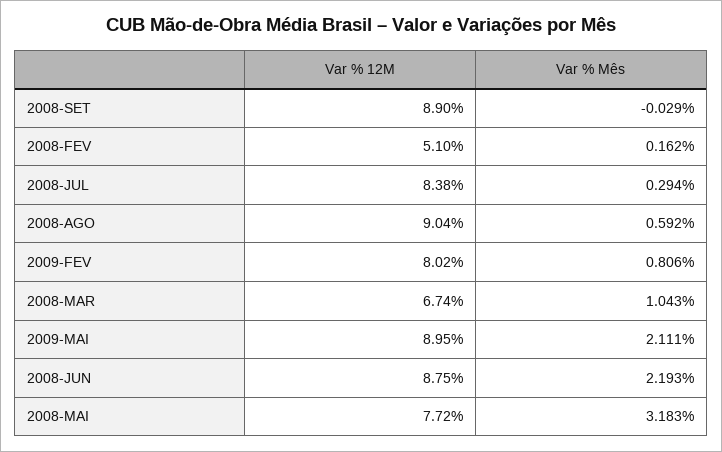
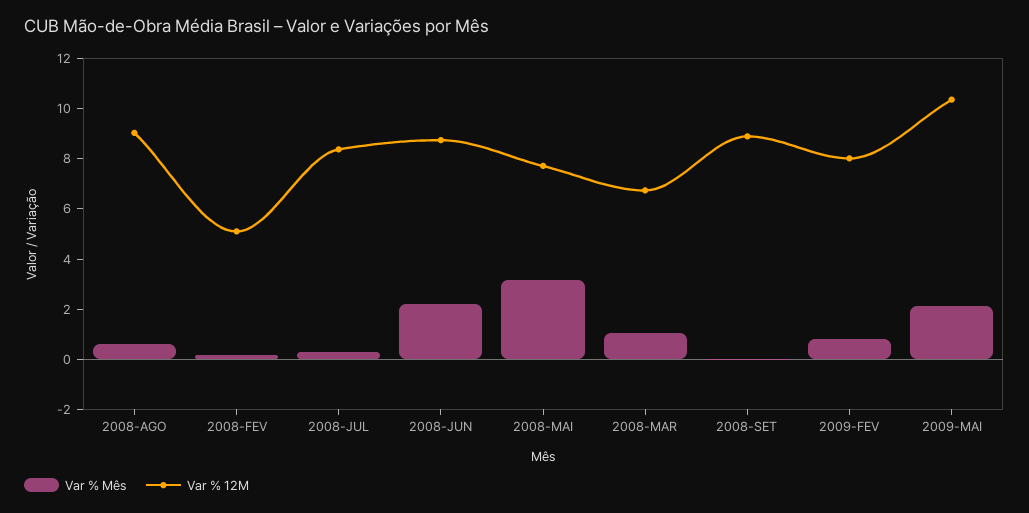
  {
    "Var % 12M": {
      "2008-SET": 8.9,
      "2008-FEV": 5.1,
      "2008-JUL": 8.38,
      "2008-AGO": 9.04,
      "2009-FEV": 8.02,
      "2008-MAR": 6.74,
-     "2009-MAI": 8.95,
+     "2009-MAI": 10.5,
      "2008-JUN": 8.75,
      "2008-MAI": 7.72
    },
    "Var % Mês": {
      "2008-SET": -0.029,
      "2008-FEV": 0.162,
      "2008-JUL": 0.294,
      "2008-AGO": 0.592,
      "2009-FEV": 0.806,
      "2008-MAR": 1.043,
      "2009-MAI": 2.111,
      "2008-JUN": 2.193,
      "2008-MAI": 3.183
    }
  }

